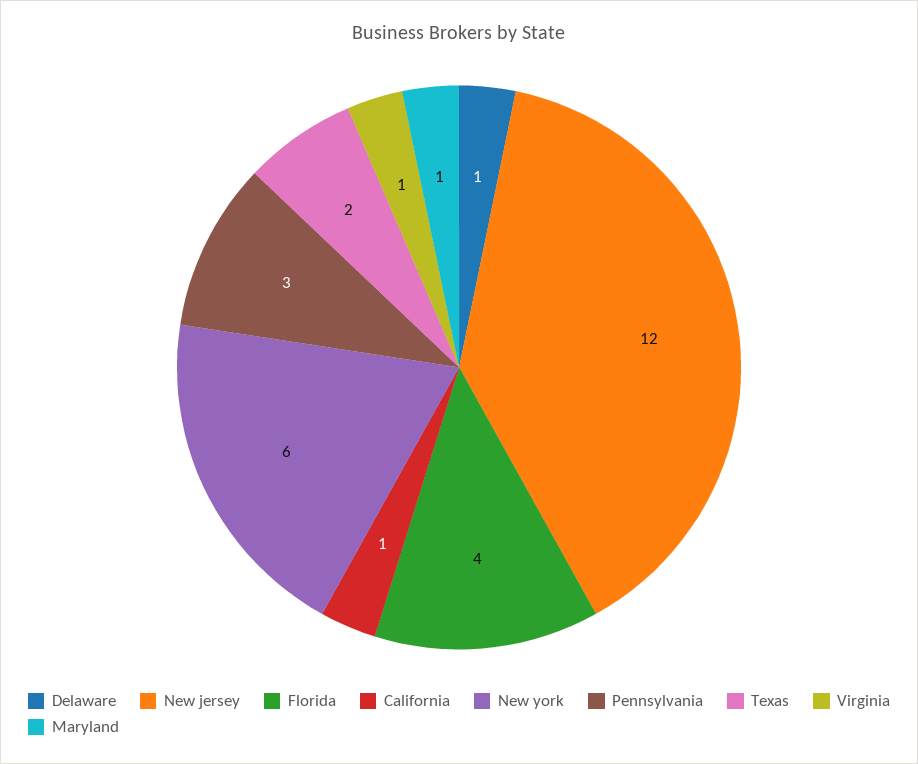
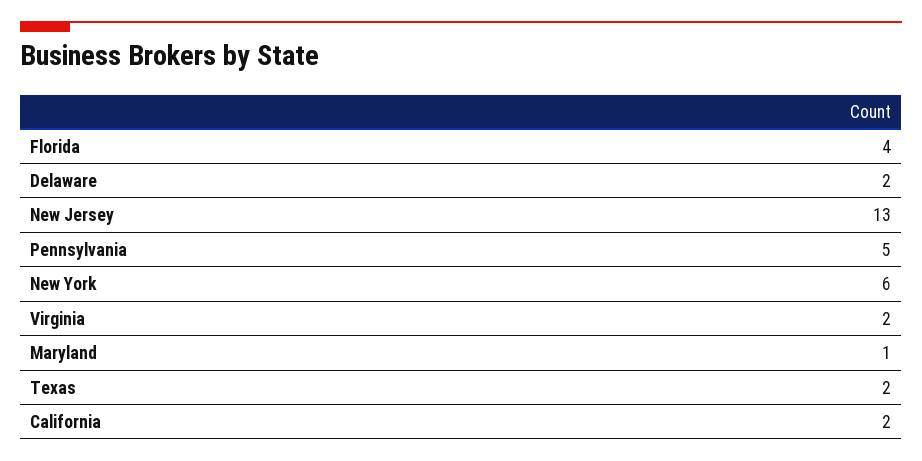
  {
-   "Delaware": 1,
+   "Delaware": 2,
-   "New jersey": 12,
+   "New jersey": 13,
    "Florida": 4,
-   "California": 1,
+   "California": 2,
    "New york": 6,
-   "Pennsylvania": 3,
+   "Pennsylvania": 5,
    "Texas": 2,
-   "Virginia": 1,
+   "Virginia": 2,
    "Maryland": 1
  }

